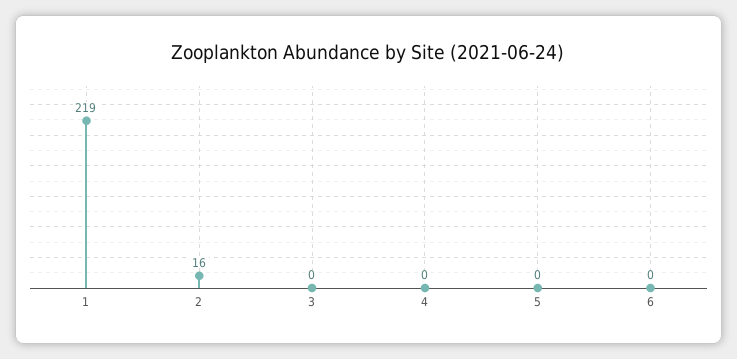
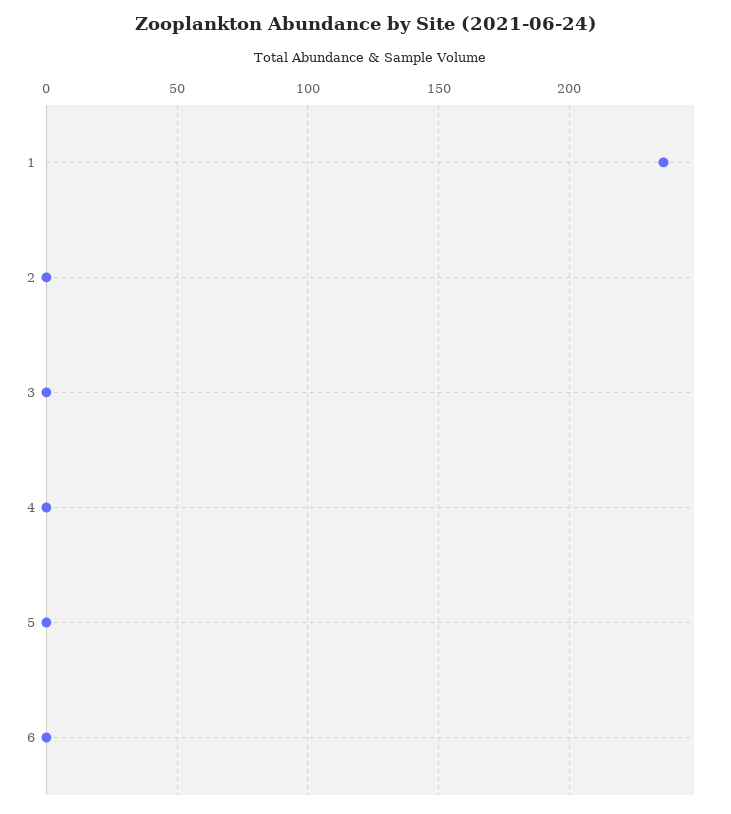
  {
-   "1": 219,
+   "1": 235,
-   "2": 16,
+   "2": 0,
    "3": 0,
    "4": 0,
    "5": 0,
    "6": 0
  }

